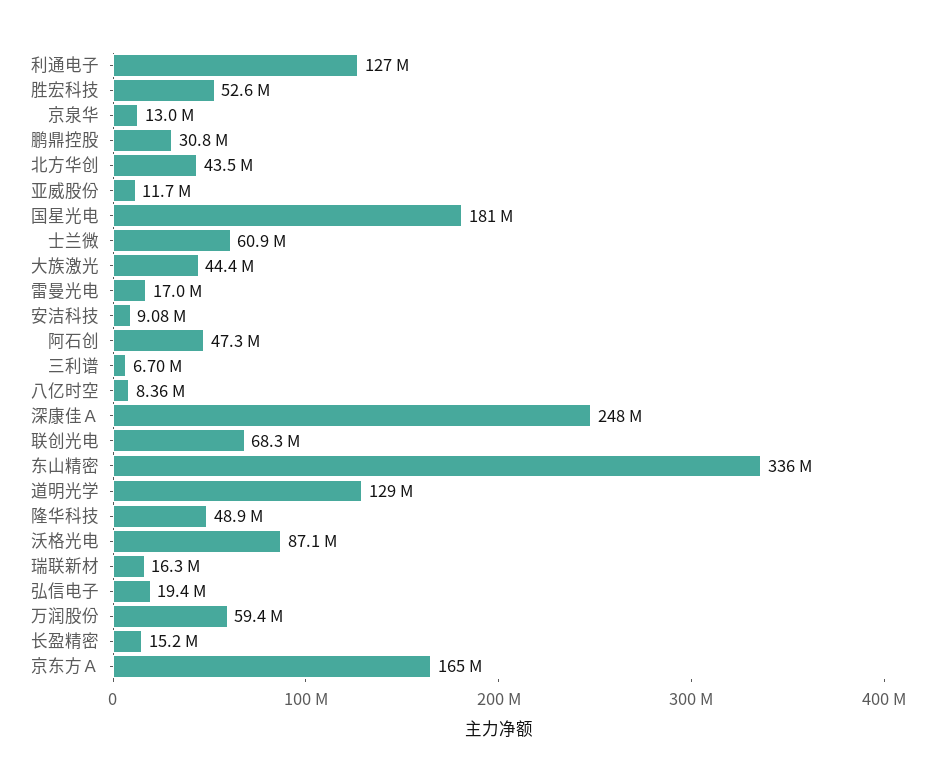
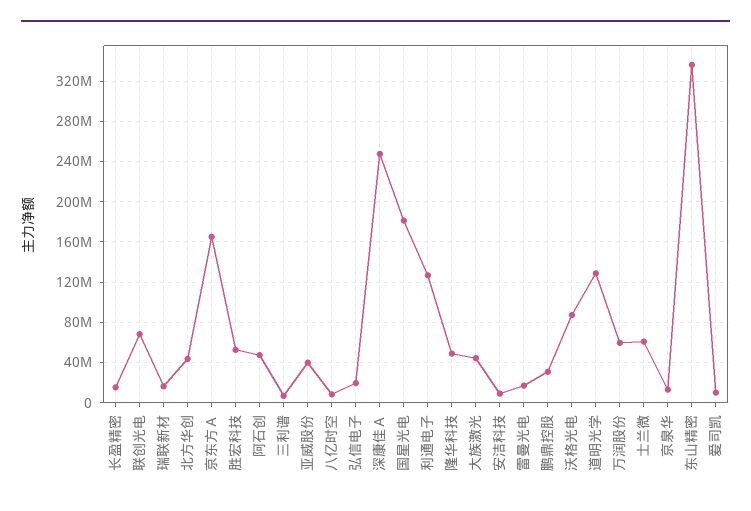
  {
    "利通电子": 127000000,
    "胜宏科技": 52600000,
    "京泉华": 13000000,
    "鹏鼎控股": 30800000,
    "北方华创": 43500000,
-   "亚威股份": 11700000,
+   "亚威股份": 40000000,
    "国星光电": 181000000,
    "士兰微": 60900000,
    "大族激光": 44400000,
    "雷曼光电": 17000000,
    "安洁科技": 9080000,
    "阿石创": 47300000,
    "三利谱": 6700000,
    "八亿时空": 8360000,
    "深康佳Ａ": 248000000,
    "联创光电": 68300000,
    "东山精密": 336000000,
    "道明光学": 129000000,
    "隆华科技": 48900000,
    "沃格光电": 87100000,
    "瑞联新材": 16300000,
    "弘信电子": 19400000,
    "万润股份": 59400000,
    "长盈精密": 15200000,
-   "京东方Ａ": 165000000
+   "京东方Ａ": 165000000,
+   "爱司凯": 10000000
  }

